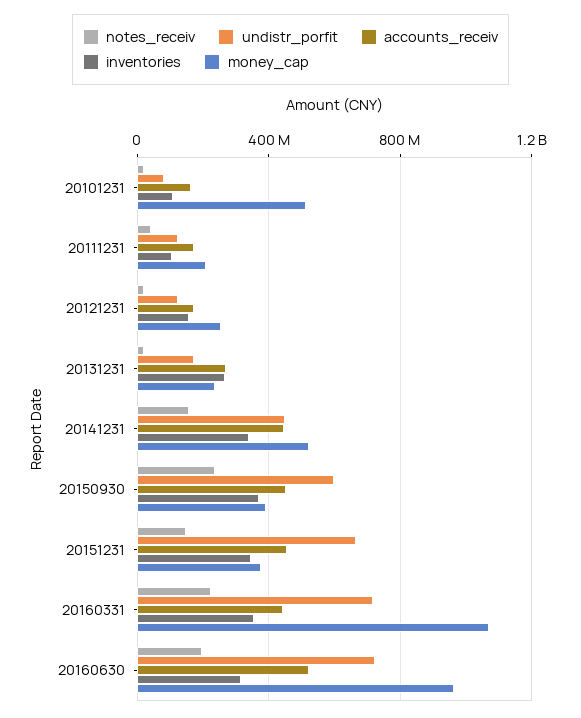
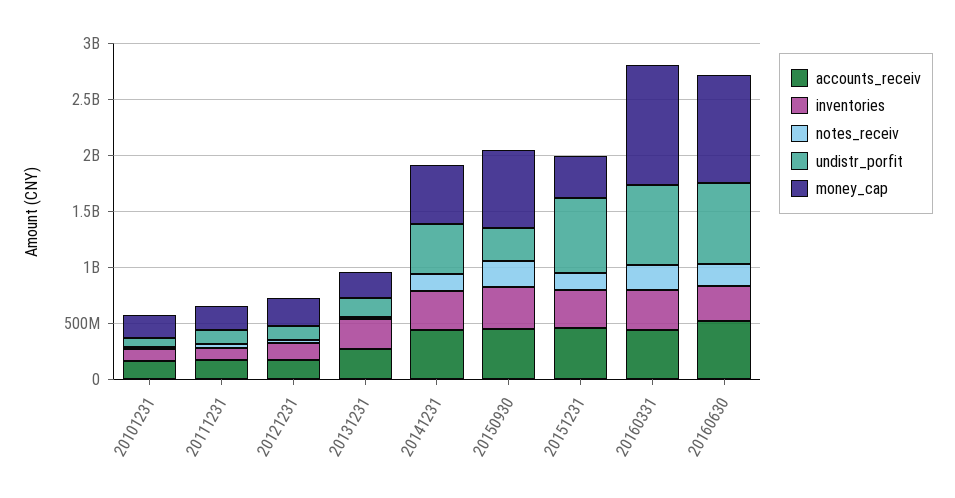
  {
    "notes_receiv": {
      "20101231": 0,
      "20111231": 50000000,
      "20121231": 0,
      "20131231": 0,
      "20141231": 150000000,
      "20150930": 250000000,
      "20151231": 150000000,
      "20160331": 250000000,
      "20160630": 200000000
    },
    "undistr_porfit": {
      "20101231": 100000000,
      "20111231": 150000000,
      "20121231": 150000000,
      "20131231": 150000000,
      "20141231": 450000000,
-     "20150930": 600000000,
+     "20150930": 300000000,
      "20151231": 650000000,
      "20160331": 700000000,
      "20160630": 700000000
    },
    "accounts_receiv": {
      "20101231": 150000000,
      "20111231": 150000000,
      "20121231": 150000000,
      "20131231": 250000000,
      "20141231": 450000000,
      "20150930": 450000000,
      "20151231": 450000000,
      "20160331": 450000000,
      "20160630": 500000000
    },
    "inventories": {
      "20101231": 100000000,
      "20111231": 100000000,
      "20121231": 150000000,
      "20131231": 250000000,
      "20141231": 350000000,
      "20150930": 350000000,
      "20151231": 350000000,
      "20160331": 350000000,
      "20160630": 300000000
    },
    "money_cap": {
-     "20101231": 500000000,
+     "20101231": 200000000,
      "20111231": 200000000,
      "20121231": 250000000,
      "20131231": 250000000,
      "20141231": 500000000,
-     "20150930": 400000000,
+     "20150930": 700000000,
      "20151231": 400000000,
      "20160331": 1050000000,
      "20160630": 950000000
    }
  }

